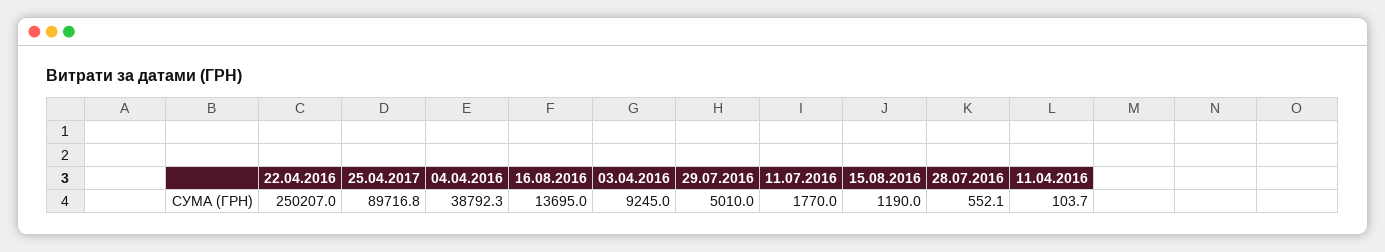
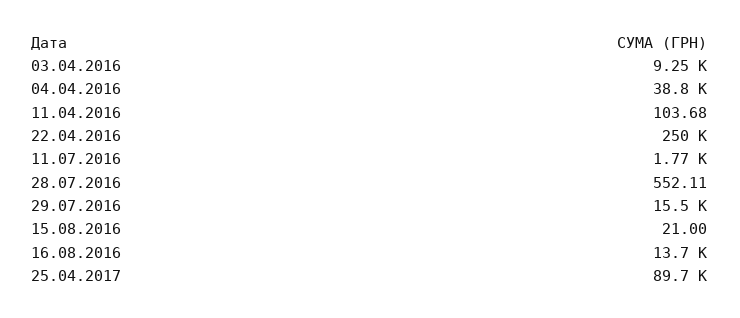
  {
    "22.04.2016": 250207,
    "25.04.2017": 89716.8,
    "04.04.2016": 38792.3,
    "16.08.2016": 13695,
    "03.04.2016": 9245,
-   "29.07.2016": 5010,
+   "29.07.2016": 15500,
    "11.07.2016": 1770,
-   "15.08.2016": 1190,
+   "15.08.2016": 21,
    "28.07.2016": 552.11,
    "11.04.2016": 103.68
  }

